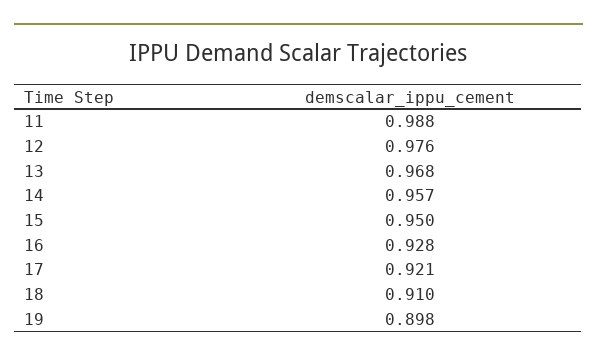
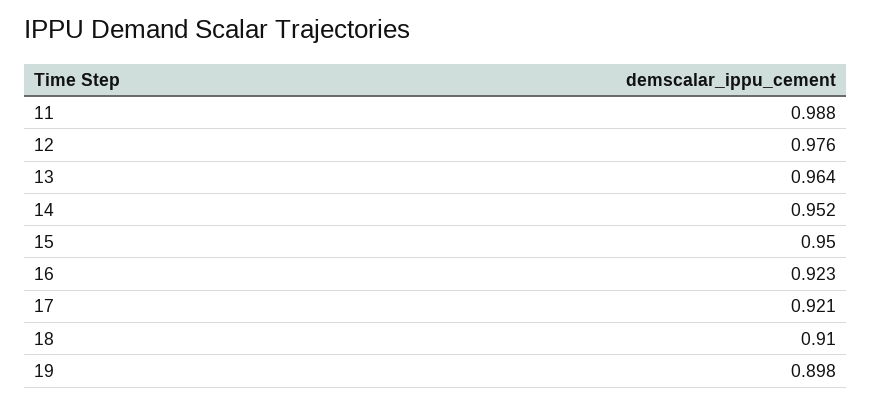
  {
    "11": 0.988,
    "12": 0.976,
-   "13": 0.968,
+   "13": 0.964,
-   "14": 0.957,
+   "14": 0.952,
    "15": 0.95,
-   "16": 0.928,
+   "16": 0.923,
    "17": 0.921,
    "18": 0.91,
    "19": 0.898
  }

